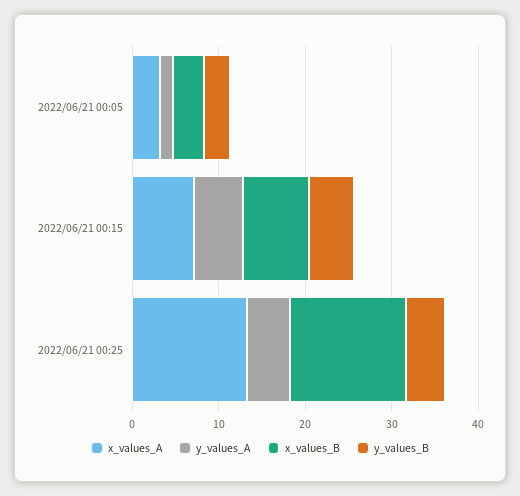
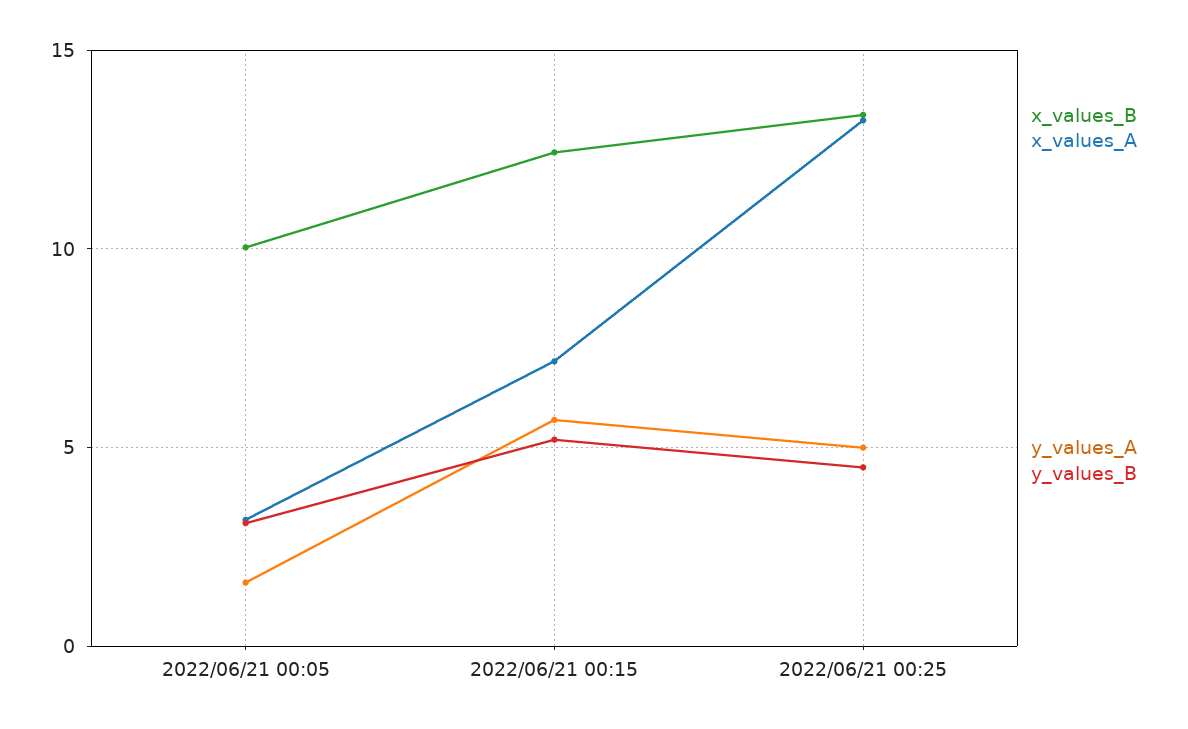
  {
    "x_values_A": {
      "2022/06/21 00:05": 3,
      "2022/06/21 00:15": 7,
      "2022/06/21 00:25": 13
    },
    "y_values_A": {
      "2022/06/21 00:05": 1.5,
      "2022/06/21 00:15": 5.5,
      "2022/06/21 00:25": 5
    },
    "x_values_B": {
-     "2022/06/21 00:05": 4,
+     "2022/06/21 00:05": 10,
-     "2022/06/21 00:15": 8,
+     "2022/06/21 00:15": 12.5,
      "2022/06/21 00:25": 13.5
    },
    "y_values_B": {
      "2022/06/21 00:05": 3,
      "2022/06/21 00:15": 5,
      "2022/06/21 00:25": 4.5
    }
  }

